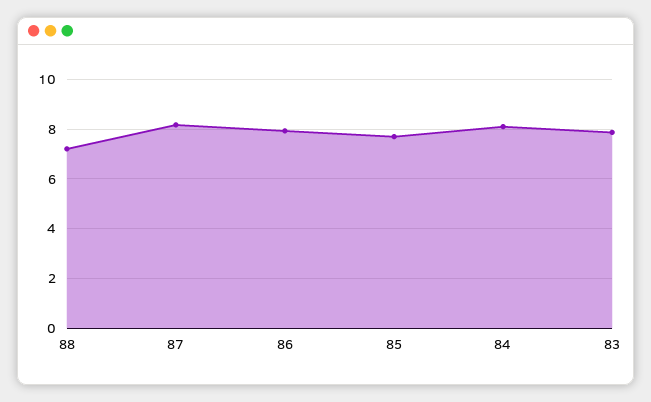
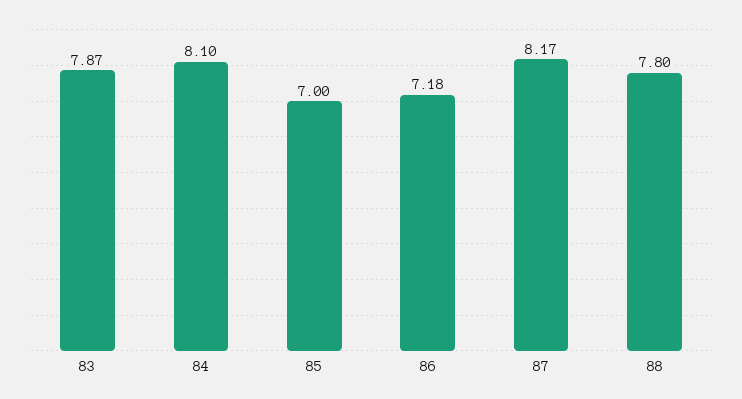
  {
-   "88": 7.25,
+   "88": 7.8,
    "87": 8.17,
-   "86": 8,
+   "86": 7.18,
-   "85": 7.75,
+   "85": 7,
    "84": 8.1,
    "83": 7.87
  }

